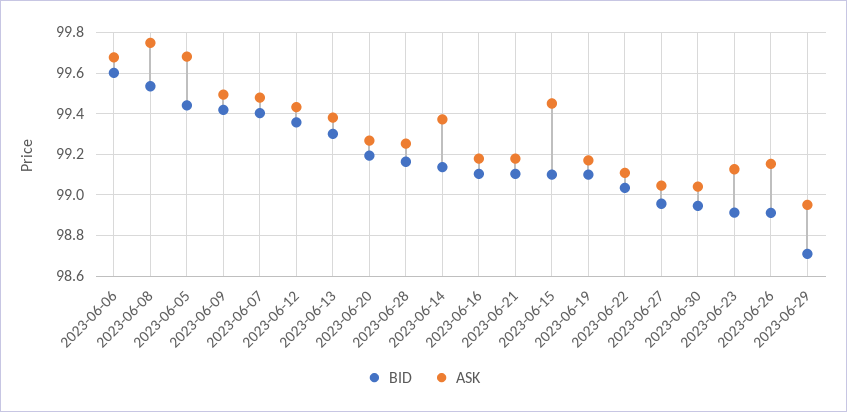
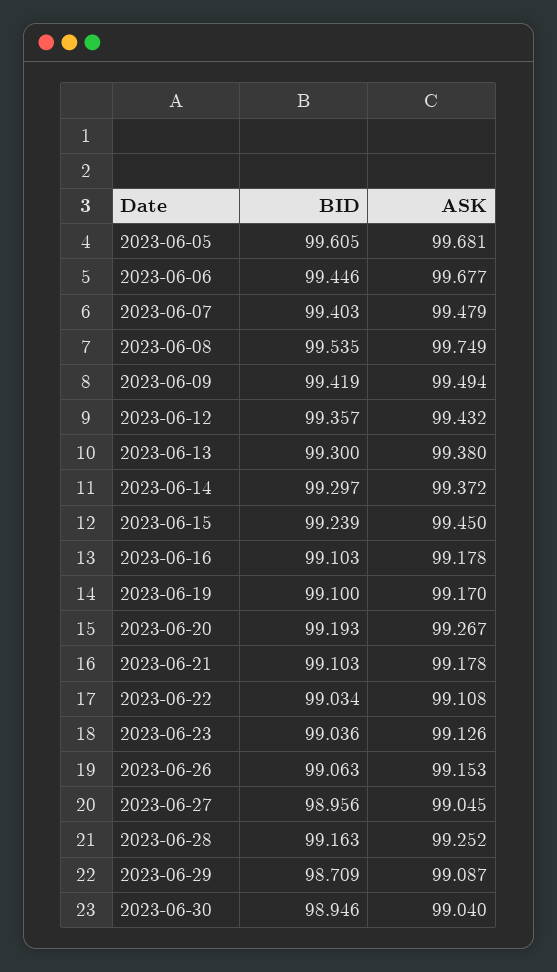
  {
    "BID": {
-     "2023-06-06": 99.6,
+     "2023-06-06": 99.446,
      "2023-06-08": 99.535,
-     "2023-06-05": 99.45,
+     "2023-06-05": 99.605,
      "2023-06-09": 99.419,
      "2023-06-07": 99.403,
      "2023-06-12": 99.357,
      "2023-06-13": 99.3,
      "2023-06-20": 99.193,
      "2023-06-28": 99.163,
-     "2023-06-14": 99.15,
+     "2023-06-14": 99.297,
      "2023-06-16": 99.103,
      "2023-06-21": 99.103,
-     "2023-06-15": 99.1,
+     "2023-06-15": 99.239,
      "2023-06-19": 99.1,
      "2023-06-22": 99.034,
      "2023-06-27": 98.956,
      "2023-06-30": 98.946,
-     "2023-06-23": 98.9,
+     "2023-06-23": 99.036,
-     "2023-06-26": 98.9,
+     "2023-06-26": 99.063,
      "2023-06-29": 98.709
    },
    "ASK": {
      "2023-06-06": 99.677,
      "2023-06-08": 99.749,
      "2023-06-05": 99.681,
      "2023-06-09": 99.494,
      "2023-06-07": 99.479,
      "2023-06-12": 99.432,
      "2023-06-13": 99.38,
      "2023-06-20": 99.267,
      "2023-06-28": 99.252,
      "2023-06-14": 99.372,
      "2023-06-16": 99.178,
      "2023-06-21": 99.178,
      "2023-06-15": 99.45,
      "2023-06-19": 99.17,
      "2023-06-22": 99.108,
      "2023-06-27": 99.045,
      "2023-06-30": 99.04,
      "2023-06-23": 99.126,
      "2023-06-26": 99.153,
-     "2023-06-29": 98.95
+     "2023-06-29": 99.087
    }
  }

